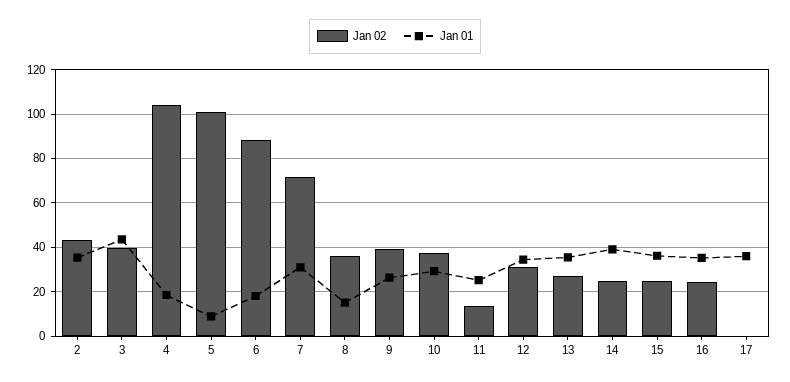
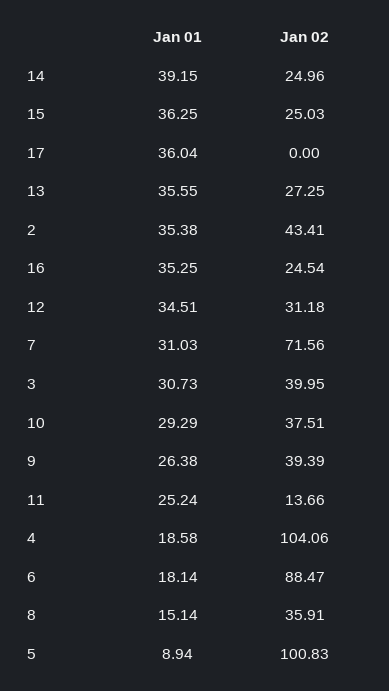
  {
    "Jan 02": {
      "2": 43.41,
      "3": 39.95,
      "4": 104.06,
      "5": 100.83,
      "6": 88.47,
      "7": 71.56,
      "8": 35.91,
      "9": 39.39,
      "10": 37.51,
      "11": 13.66,
      "12": 31.18,
      "13": 27.25,
      "14": 24.96,
      "15": 25.03,
      "16": 24.54,
      "17": 0
    },
    "Jan 01": {
      "2": 35.38,
-     "3": 45,
+     "3": 30.73,
      "4": 18.58,
      "5": 8.94,
      "6": 18.14,
      "7": 31.03,
      "8": 15.14,
      "9": 26.38,
      "10": 29.29,
      "11": 25.24,
      "12": 34.51,
      "13": 35.55,
      "14": 39.15,
      "15": 36.25,
      "16": 35.25,
      "17": 36.04
    }
  }

